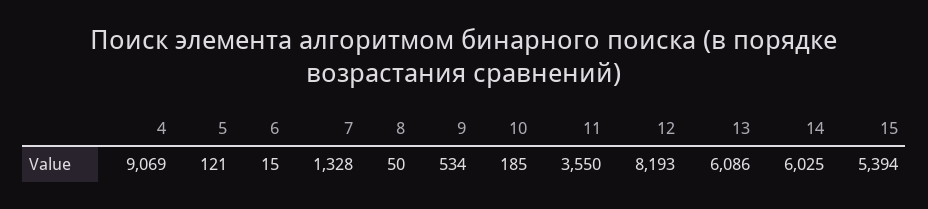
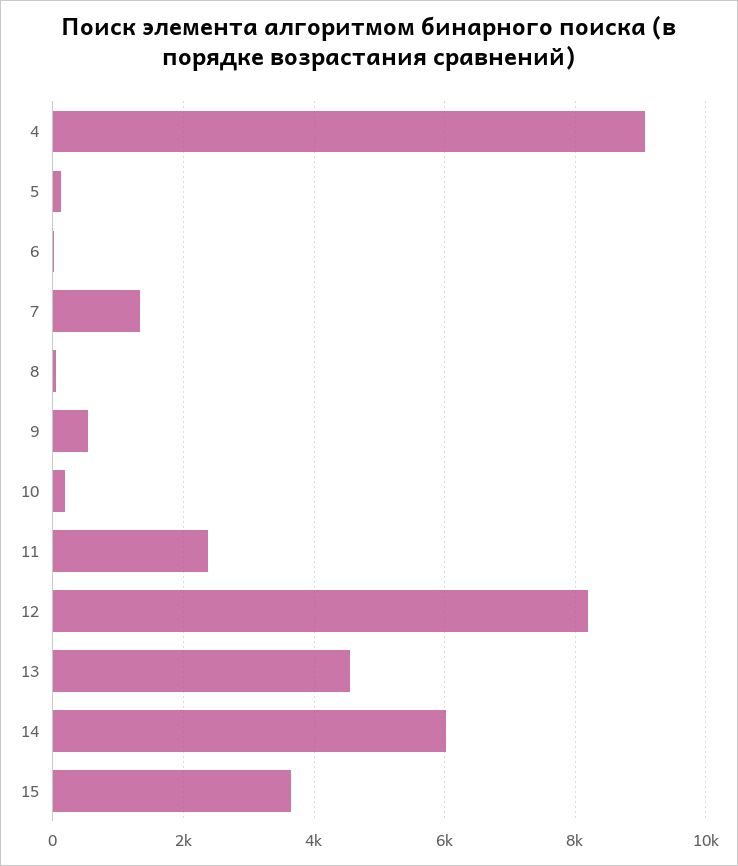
  {
    "4": 9069,
    "5": 121,
    "6": 15,
    "7": 1328,
    "8": 50,
    "9": 534,
    "10": 185,
-   "11": 3550,
+   "11": 2400,
    "12": 8193,
-   "13": 6086,
+   "13": 4600,
    "14": 6025,
-   "15": 5394
+   "15": 3600
  }

